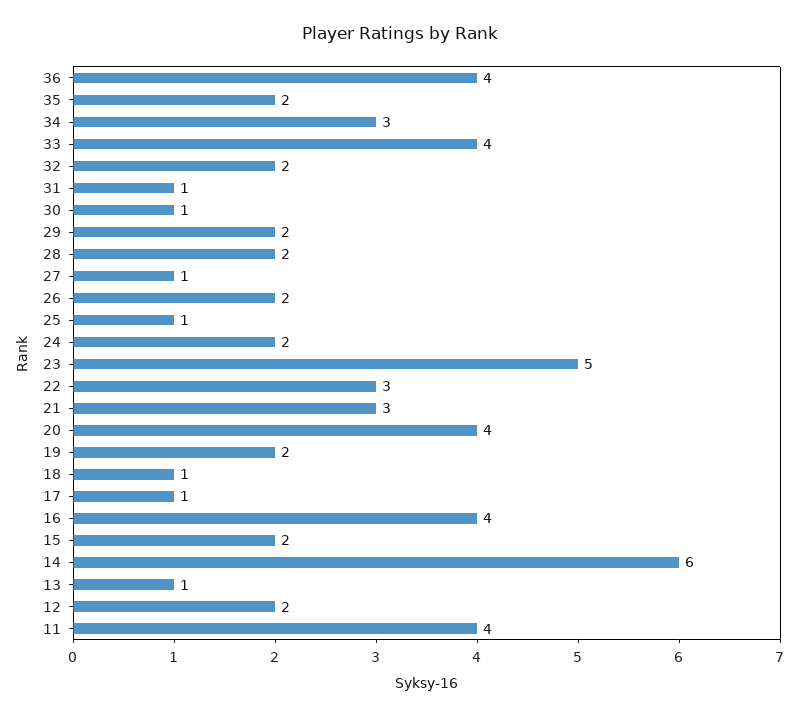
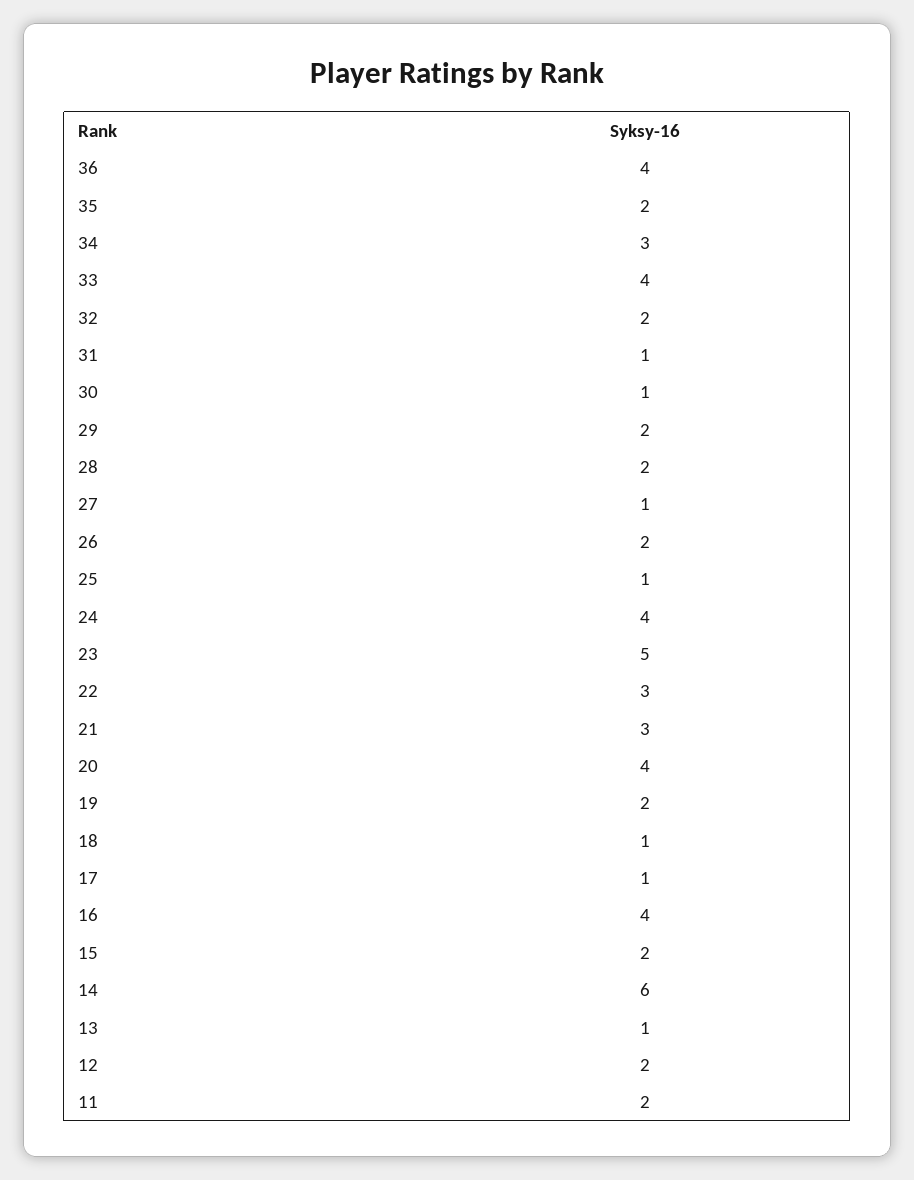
  {
    "36": 4,
    "35": 2,
    "34": 3,
    "33": 4,
    "32": 2,
    "31": 1,
    "30": 1,
    "29": 2,
    "28": 2,
    "27": 1,
    "26": 2,
    "25": 1,
-   "24": 2,
+   "24": 4,
    "23": 5,
    "22": 3,
    "21": 3,
    "20": 4,
    "19": 2,
    "18": 1,
    "17": 1,
    "16": 4,
    "15": 2,
    "14": 6,
    "13": 1,
    "12": 2,
-   "11": 4
+   "11": 2
  }

